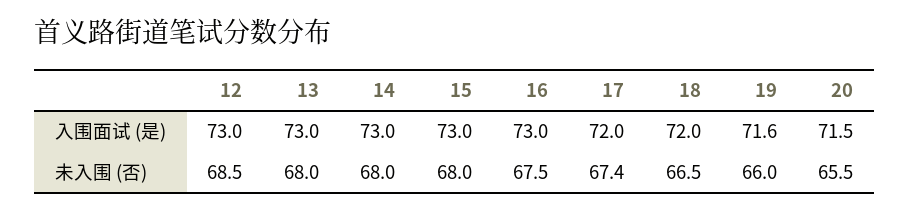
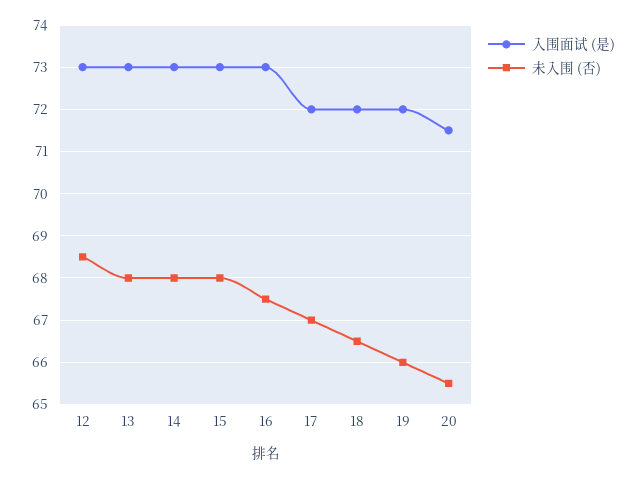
  {
    "入围面试 (是)": {
      "12": 73,
      "13": 73,
      "14": 73,
      "15": 73,
      "16": 73,
      "17": 72,
      "18": 72,
-     "19": 71.6,
+     "19": 72,
      "20": 71.5
    },
    "未入围 (否)": {
      "12": 68.5,
      "13": 68,
      "14": 68,
      "15": 68,
      "16": 67.5,
-     "17": 67.4,
+     "17": 67,
      "18": 66.5,
      "19": 66,
      "20": 65.5
    }
  }

